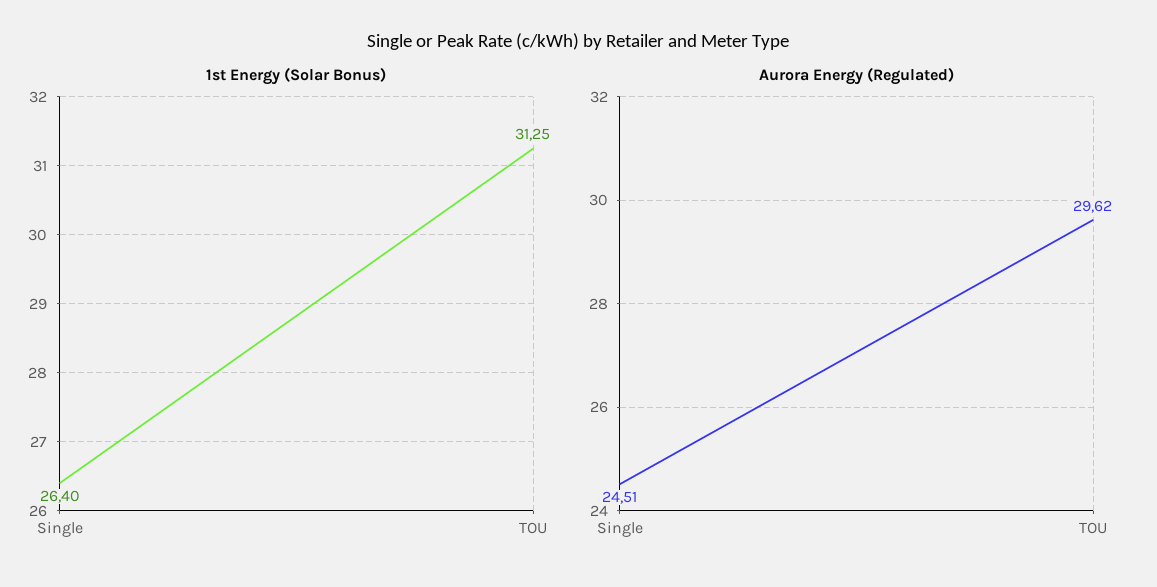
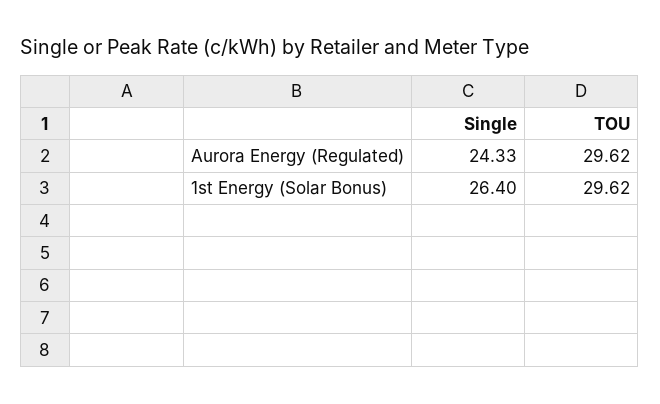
  {
    "1st Energy (Solar Bonus)": {
      "Single": 26.4,
-     "TOU": 31.25
+     "TOU": 29.62
    },
    "Aurora Energy (Regulated)": {
-     "Single": 24.51,
+     "Single": 24.33,
      "TOU": 29.62
    }
  }

